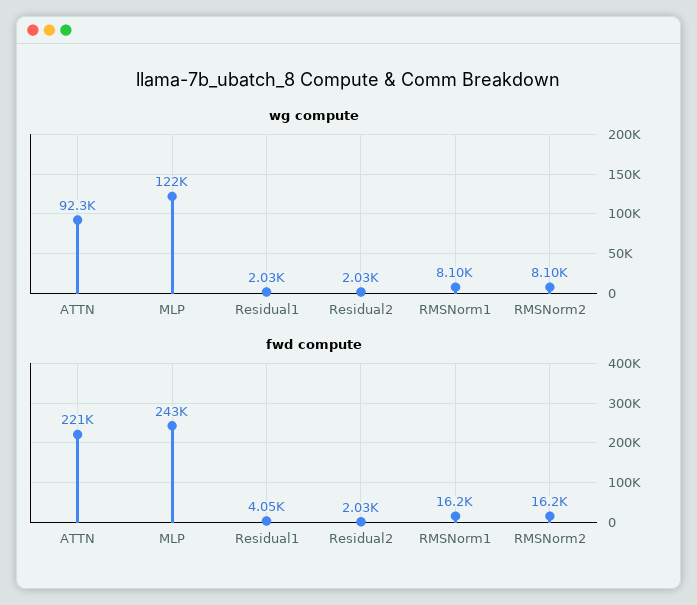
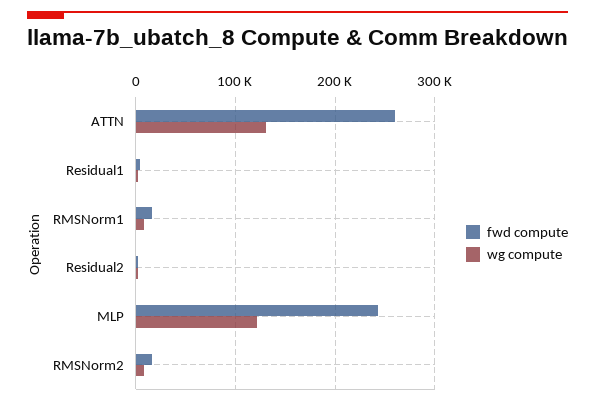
  {
    "wg compute": {
-     "ATTN": 92300,
+     "ATTN": 130000,
      "MLP": 122000,
      "Residual1": 2030,
      "Residual2": 2030,
      "RMSNorm1": 8100,
      "RMSNorm2": 8100
    },
    "fwd compute": {
-     "ATTN": 221000,
+     "ATTN": 260000,
      "MLP": 243000,
      "Residual1": 4050,
      "Residual2": 2030,
      "RMSNorm1": 16200,
      "RMSNorm2": 16200
    }
  }

